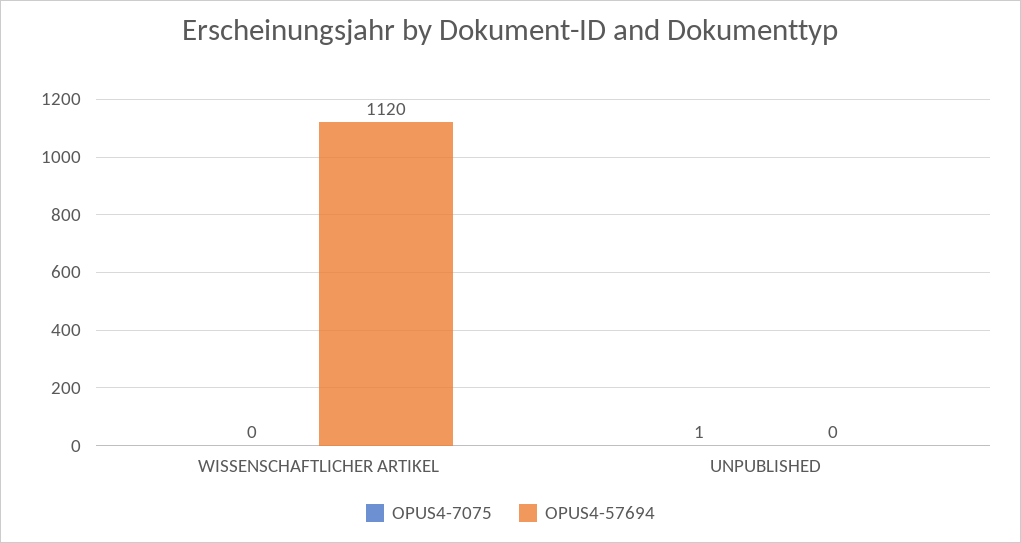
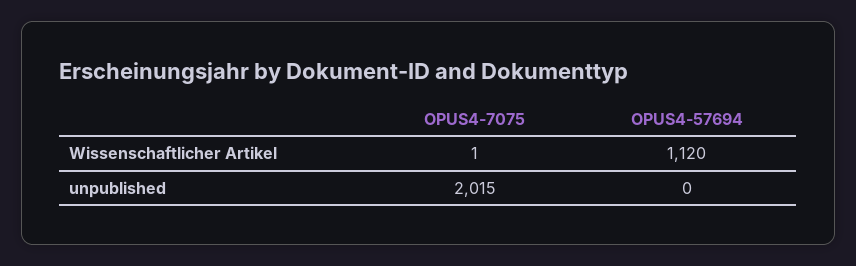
  {
    "OPUS4-7075": {
-     "WISSENSCHAFTLICHER ARTIKEL": 0,
+     "WISSENSCHAFTLICHER ARTIKEL": 1,
-     "UNPUBLISHED": 1
+     "UNPUBLISHED": 2015
    },
    "OPUS4-57694": {
      "WISSENSCHAFTLICHER ARTIKEL": 1120,
      "UNPUBLISHED": 0
    }
  }

